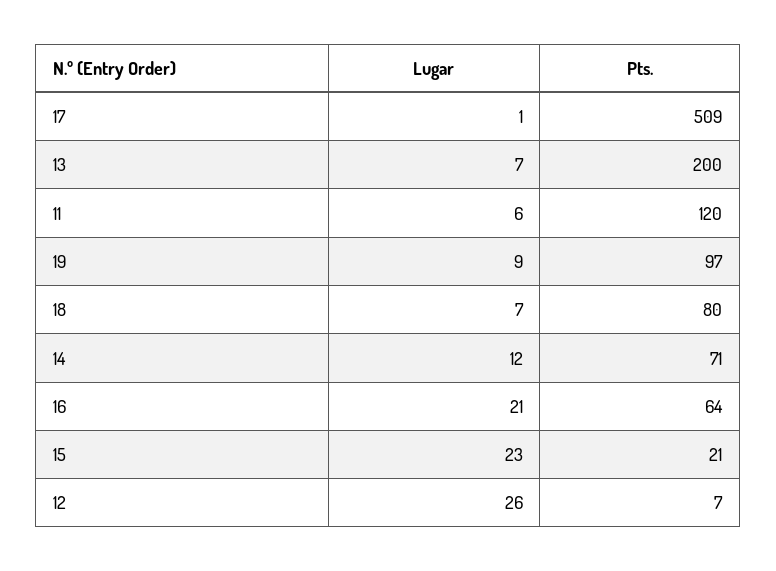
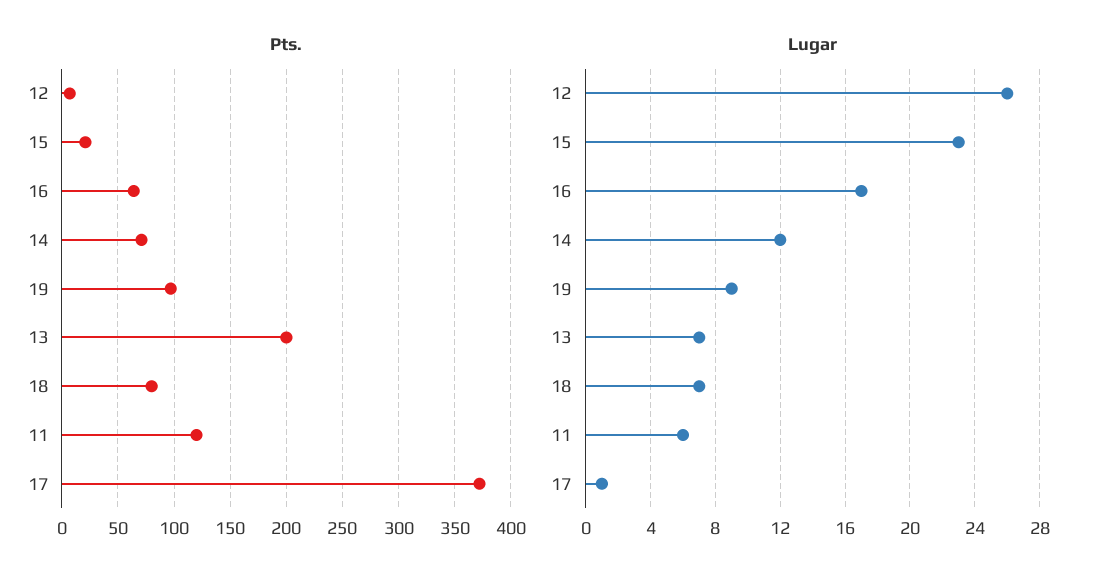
  {
    "Lugar": {
      "17": 1,
      "13": 7,
      "11": 6,
      "19": 9,
      "18": 7,
      "14": 12,
-     "16": 21,
+     "16": 17,
      "15": 23,
      "12": 26
    },
    "Pts.": {
-     "17": 509,
+     "17": 370,
      "13": 200,
      "11": 120,
      "19": 97,
      "18": 80,
      "14": 71,
      "16": 64,
      "15": 21,
      "12": 7
    }
  }

